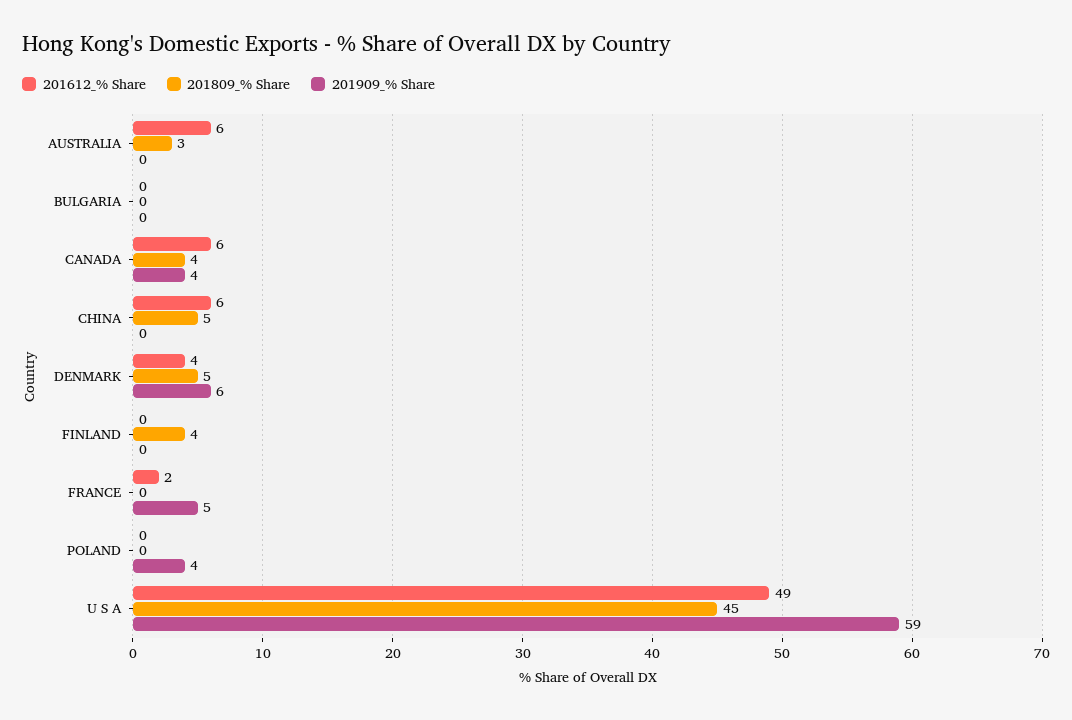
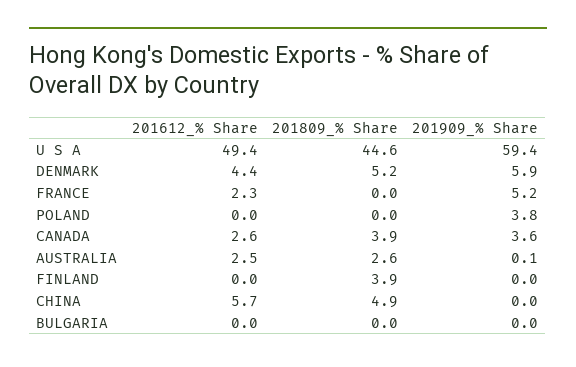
  {
    "201612_% Share": {
-     "AUSTRALIA": 6,
+     "AUSTRALIA": 2.5,
      "BULGARIA": 0,
-     "CANADA": 6,
+     "CANADA": 2.6,
      "CHINA": 5.7,
      "DENMARK": 4.4,
      "FINLAND": 0,
      "FRANCE": 2.3,
      "POLAND": 0,
      "U S A": 49.4
    },
    "201809_% Share": {
      "AUSTRALIA": 2.6,
      "BULGARIA": 0,
      "CANADA": 3.9,
      "CHINA": 4.9,
      "DENMARK": 5.2,
      "FINLAND": 3.9,
      "FRANCE": 0,
      "POLAND": 0,
      "U S A": 44.6
    },
    "201909_% Share": {
      "AUSTRALIA": 0.1,
      "BULGARIA": 0,
      "CANADA": 3.6,
      "CHINA": 0,
      "DENMARK": 5.9,
      "FINLAND": 0,
      "FRANCE": 5.2,
      "POLAND": 3.8,
      "U S A": 59.4
    }
  }

